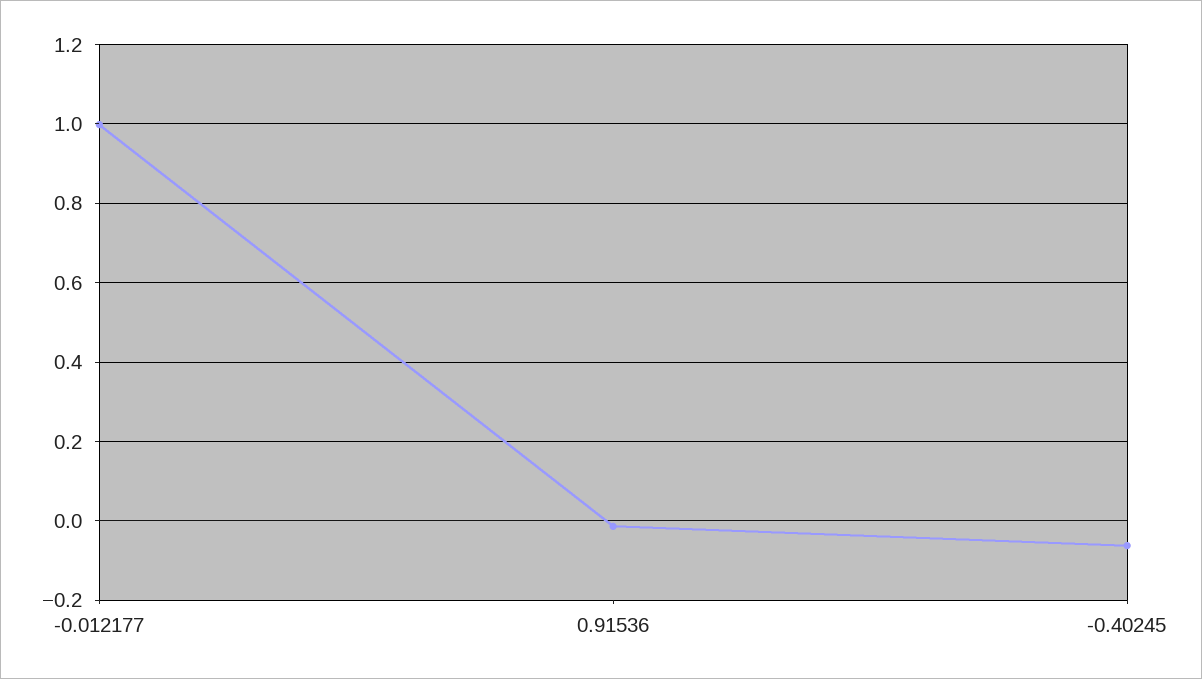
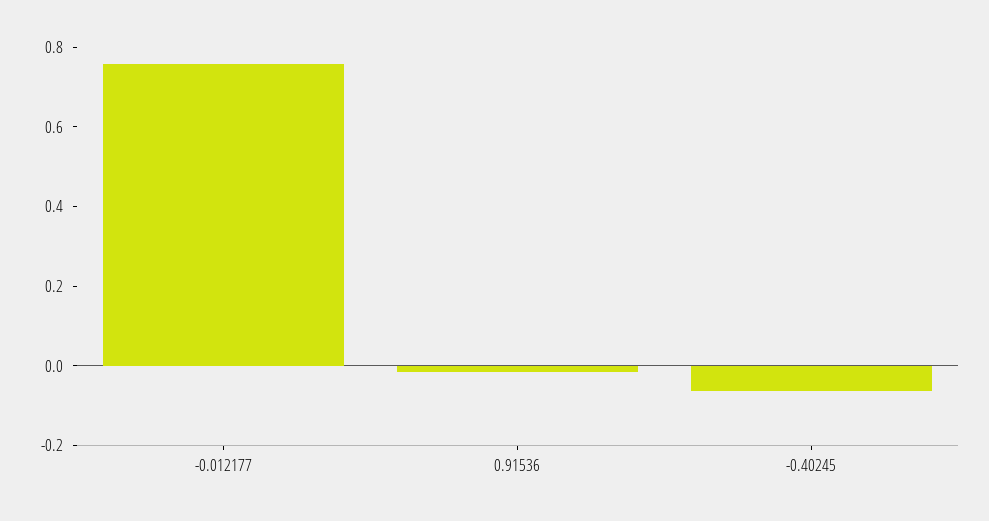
  {
-   "-0.012177": 1,
+   "-0.012177": 0.75,
    "0.91536": -0.02,
    "-0.40245": -0.06
  }

